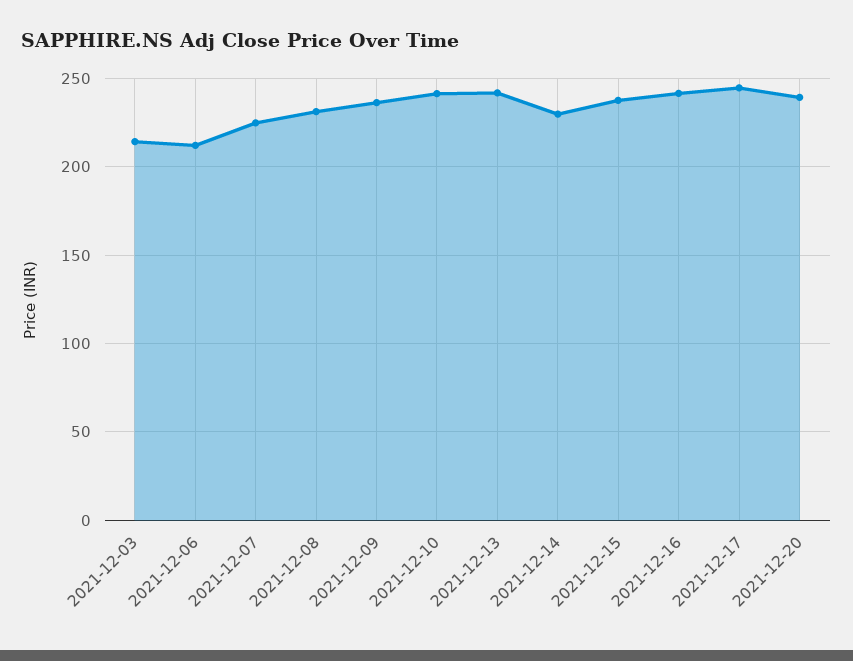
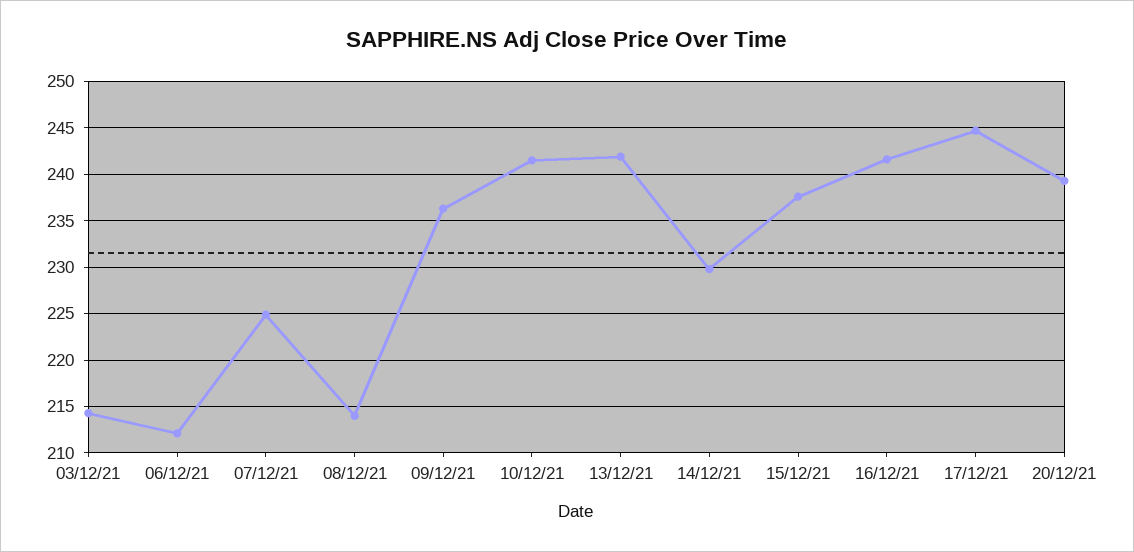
  {
    "2021-12-03": 214,
    "2021-12-06": 212,
    "2021-12-07": 225,
-   "2021-12-08": 230,
+   "2021-12-08": 214,
    "2021-12-09": 236,
    "2021-12-10": 242,
    "2021-12-13": 242,
    "2021-12-14": 230,
    "2021-12-15": 238,
    "2021-12-16": 242,
    "2021-12-17": 245,
    "2021-12-20": 239
  }

